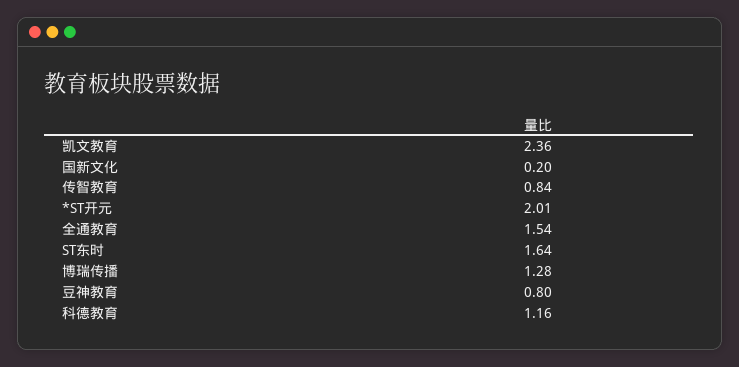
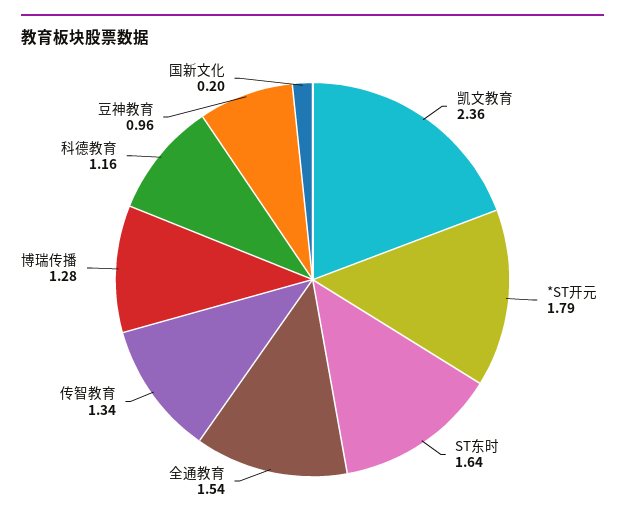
  {
    "凯文教育": 2.36,
    "国新文化": 0.2,
-   "传智教育": 0.84,
+   "传智教育": 1.34,
-   "*ST开元": 2.01,
+   "*ST开元": 1.79,
    "全通教育": 1.54,
    "ST东时": 1.64,
    "博瑞传播": 1.28,
-   "豆神教育": 0.8,
+   "豆神教育": 0.96,
    "科德教育": 1.16
  }

